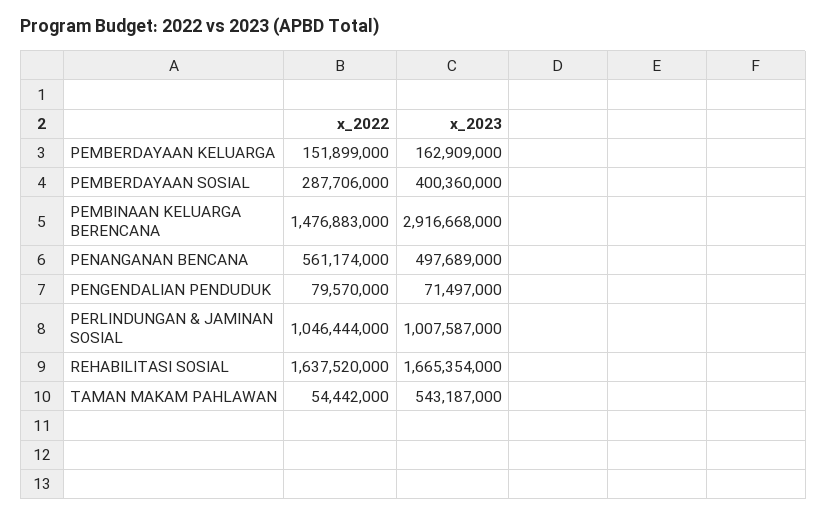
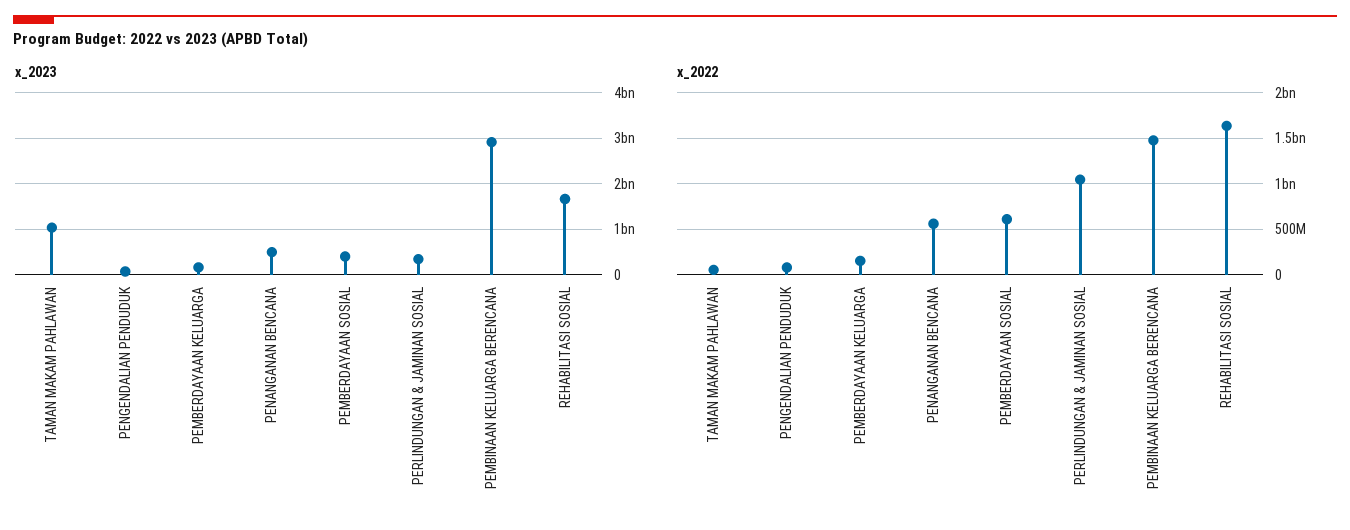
  {
    "x_2022": {
      "PEMBERDAYAAN KELUARGA": 151899000,
-     "PEMBERDAYAAN SOSIAL": 287706000,
+     "PEMBERDAYAAN SOSIAL": 600000000,
      "PEMBINAAN KELUARGA BERENCANA": 1476883000,
      "PENANGANAN BENCANA": 561174000,
      "PENGENDALIAN PENDUDUK": 79570000,
      "PERLINDUNGAN & JAMINAN SOSIAL": 1046444000,
      "REHABILITASI SOSIAL": 1637520000,
      "TAMAN MAKAM PAHLAWAN": 54442000
    },
    "x_2023": {
      "PEMBERDAYAAN KELUARGA": 162909000,
      "PEMBERDAYAAN SOSIAL": 400360000,
      "PEMBINAAN KELUARGA BERENCANA": 2916668000,
      "PENANGANAN BENCANA": 497689000,
      "PENGENDALIAN PENDUDUK": 71497000,
-     "PERLINDUNGAN & JAMINAN SOSIAL": 1007587000,
+     "PERLINDUNGAN & JAMINAN SOSIAL": 400000000,
      "REHABILITASI SOSIAL": 1665354000,
-     "TAMAN MAKAM PAHLAWAN": 543187000
+     "TAMAN MAKAM PAHLAWAN": 1000000000
    }
  }

